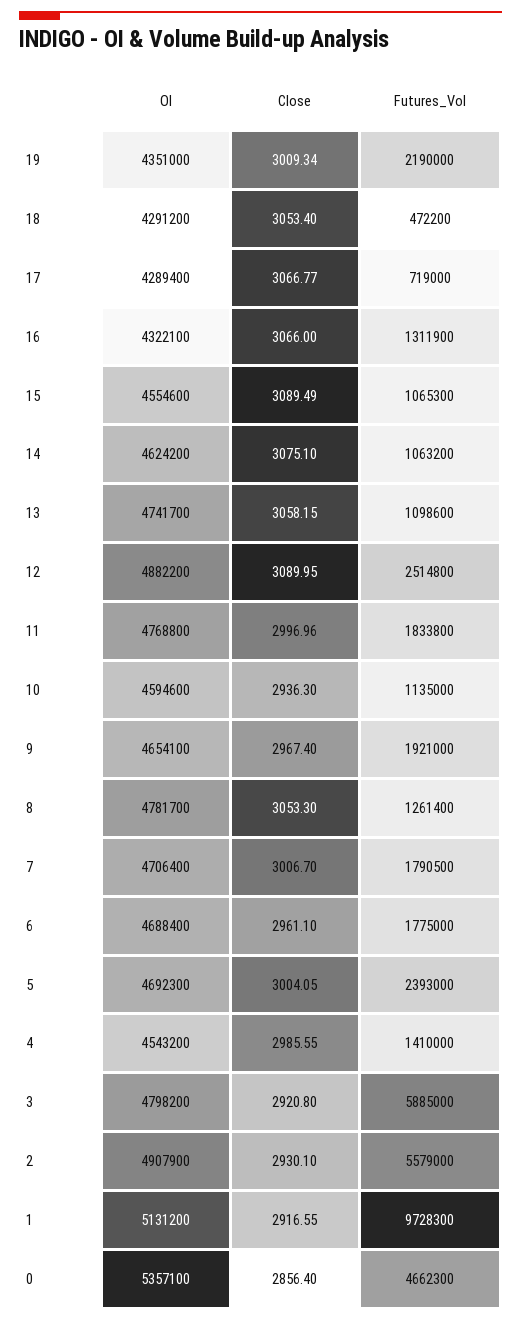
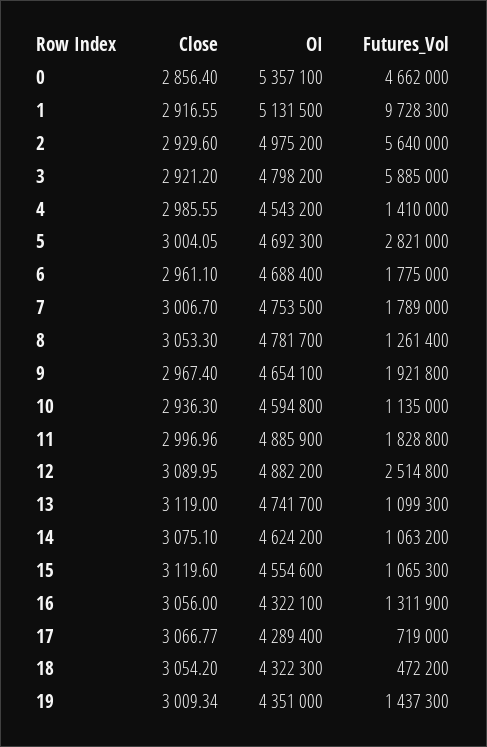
  {
    "OI": {
      "19": 4351000,
-     "18": 4291200,
+     "18": 4322300,
      "17": 4289400,
      "16": 4322100,
      "15": 4554600,
      "14": 4624200,
      "13": 4741700,
      "12": 4882200,
-     "11": 4768800,
+     "11": 4885900,
-     "10": 4594600,
+     "10": 4594800,
      "9": 4654100,
      "8": 4781700,
-     "7": 4706400,
+     "7": 4753500,
      "6": 4688400,
      "5": 4692300,
      "4": 4543200,
      "3": 4798200,
-     "2": 4907900,
+     "2": 4975200,
-     "1": 5131200,
+     "1": 5131500,
      "0": 5357100
    },
    "Close": {
      "19": 3009.34,
-     "18": 3053.4,
+     "18": 3054.2,
      "17": 3066.77,
-     "16": 3066,
+     "16": 3056,
-     "15": 3089.49,
+     "15": 3119.6,
      "14": 3075.1,
-     "13": 3058.15,
+     "13": 3119,
      "12": 3089.95,
      "11": 2996.96,
      "10": 2936.3,
      "9": 2967.4,
      "8": 3053.3,
      "7": 3006.7,
      "6": 2961.1,
      "5": 3004.05,
      "4": 2985.55,
-     "3": 2920.8,
+     "3": 2921.2,
-     "2": 2930.1,
+     "2": 2929.6,
      "1": 2916.55,
      "0": 2856.4
    },
    "Futures_Vol": {
-     "19": 2190000,
+     "19": 1437300,
      "18": 472200,
      "17": 719000,
      "16": 1311900,
      "15": 1065300,
      "14": 1063200,
-     "13": 1098600,
+     "13": 1099300,
      "12": 2514800,
-     "11": 1833800,
+     "11": 1828800,
      "10": 1135000,
-     "9": 1921000,
+     "9": 1921800,
      "8": 1261400,
-     "7": 1790500,
+     "7": 1789000,
      "6": 1775000,
-     "5": 2393000,
+     "5": 2821000,
      "4": 1410000,
      "3": 5885000,
-     "2": 5579000,
+     "2": 5640000,
      "1": 9728300,
-     "0": 4662300
+     "0": 4662000
    }
  }

